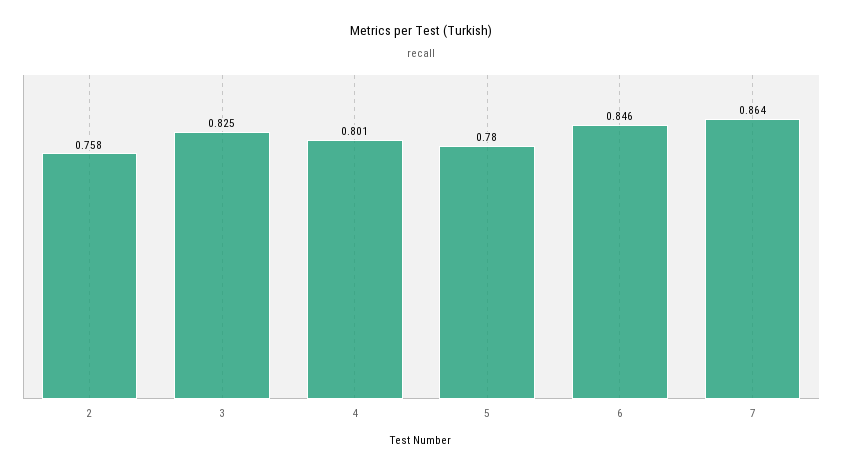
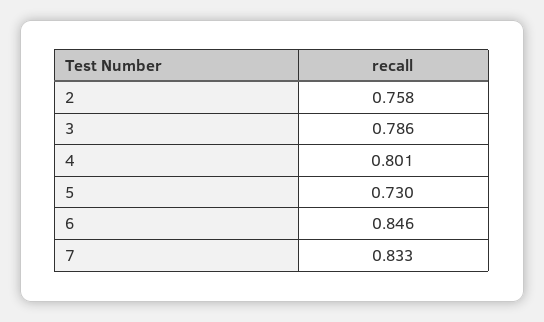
  {
    "2": 0.758,
-   "3": 0.825,
+   "3": 0.786,
    "4": 0.801,
-   "5": 0.78,
+   "5": 0.73,
    "6": 0.846,
-   "7": 0.864
+   "7": 0.833
  }

